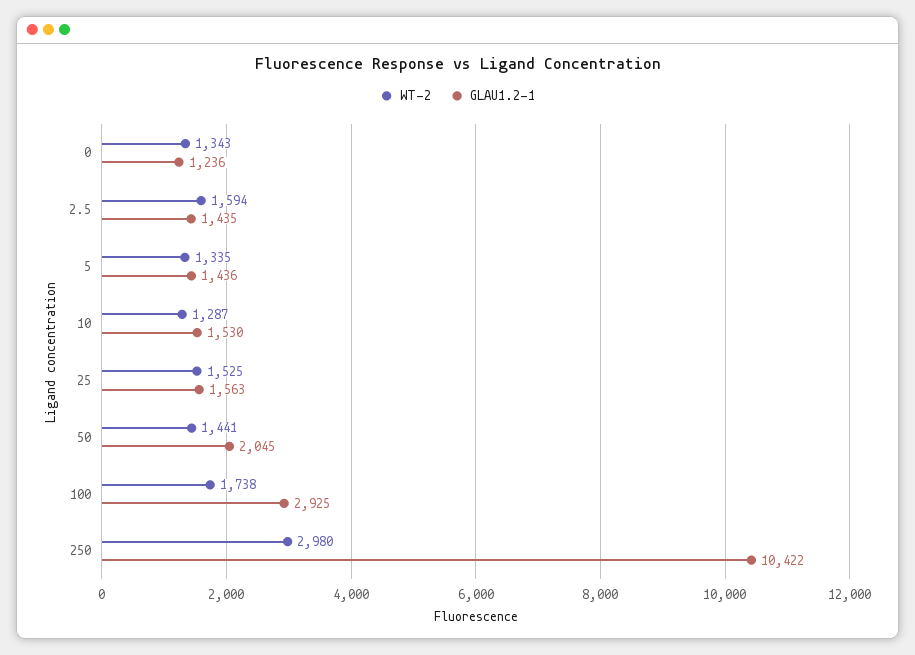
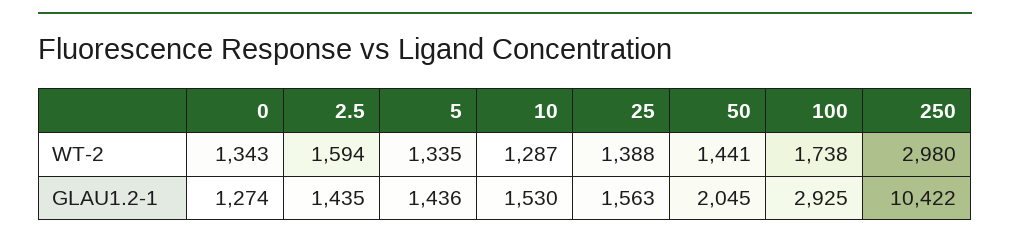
  {
    "WT-2": {
      "0": 1343,
      "2.5": 1594,
      "5": 1335,
      "10": 1287,
-     "25": 1525,
+     "25": 1388,
      "50": 1441,
      "100": 1738,
      "250": 2980
    },
    "GLAU1.2-1": {
-     "0": 1236,
+     "0": 1274,
      "2.5": 1435,
      "5": 1436,
      "10": 1530,
      "25": 1563,
      "50": 2045,
      "100": 2925,
      "250": 10422
    }
  }

